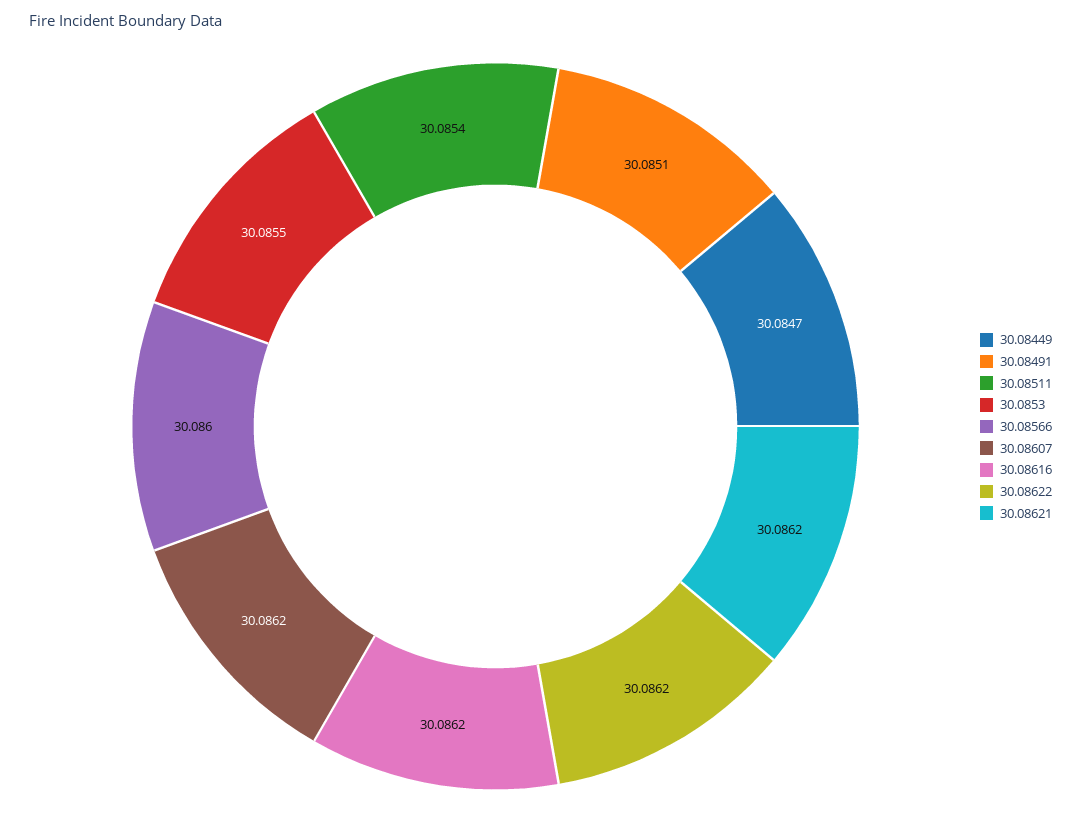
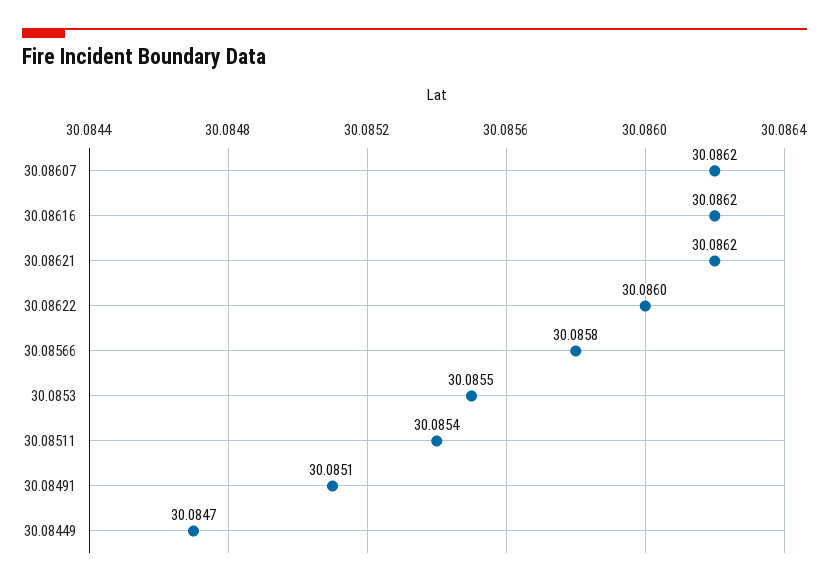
  {
    "30.08449": 30.0847,
    "30.08491": 30.0851,
    "30.08511": 30.0854,
    "30.0853": 30.0855,
-   "30.08566": 30.086,
+   "30.08566": 30.0858,
    "30.08607": 30.0862,
    "30.08616": 30.0862,
-   "30.08622": 30.0862,
+   "30.08622": 30.086,
    "30.08621": 30.0862
  }

